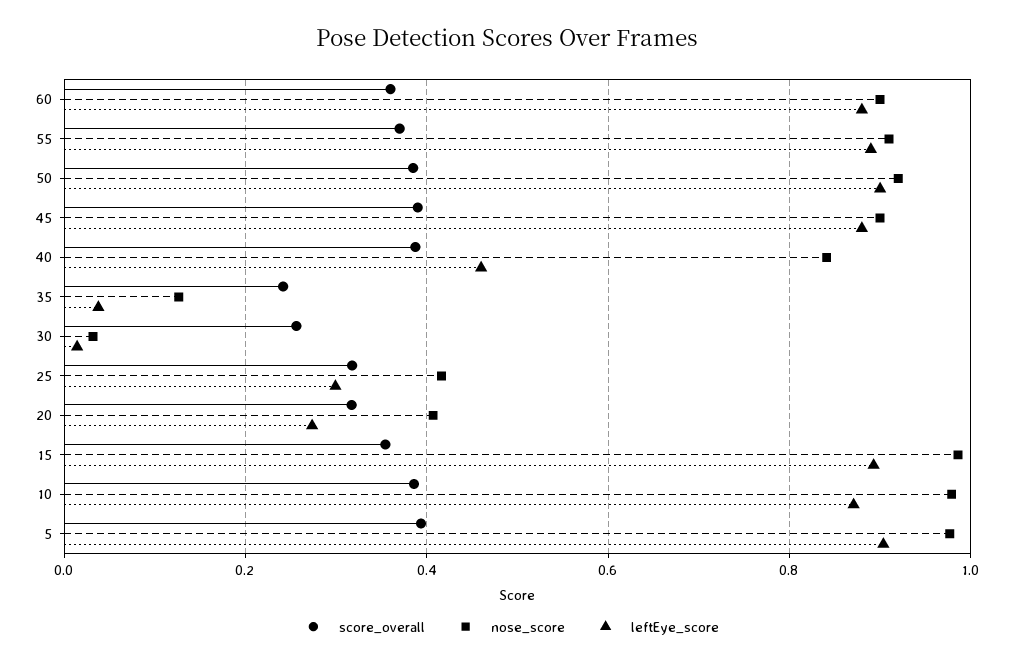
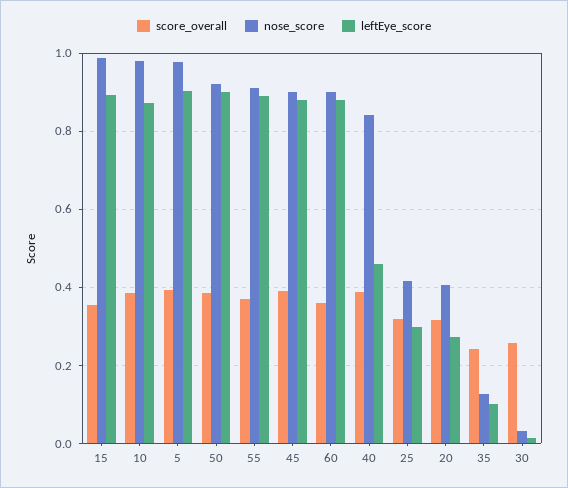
  {
    "score_overall": {
      "60": 0.36,
      "55": 0.38,
      "50": 0.38,
      "45": 0.4,
      "40": 0.38,
      "35": 0.24,
      "30": 0.26,
      "25": 0.32,
      "20": 0.32,
      "15": 0.36,
      "10": 0.38,
      "5": 0.4
    },
    "nose_score": {
      "60": 0.9,
      "55": 0.92,
      "50": 0.92,
      "45": 0.9,
      "40": 0.84,
      "35": 0.12,
      "30": 0.04,
      "25": 0.42,
      "20": 0.4,
      "15": 0.98,
      "10": 0.98,
      "5": 0.98
    },
    "leftEye_score": {
      "60": 0.88,
      "55": 0.9,
      "50": 0.9,
      "45": 0.88,
      "40": 0.46,
-     "35": 0.04,
+     "35": 0.1,
      "30": 0.02,
      "25": 0.3,
      "20": 0.28,
      "15": 0.9,
      "10": 0.88,
      "5": 0.9
    }
  }

